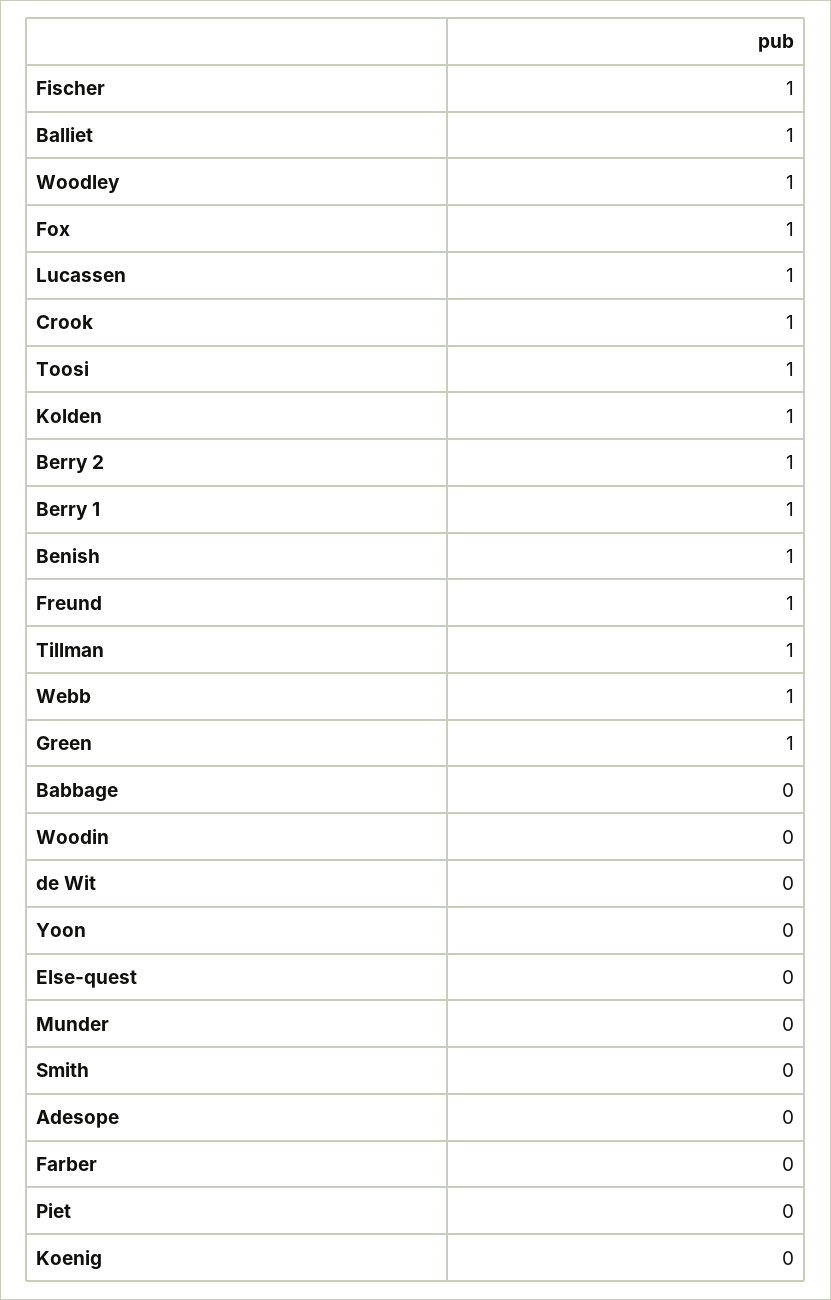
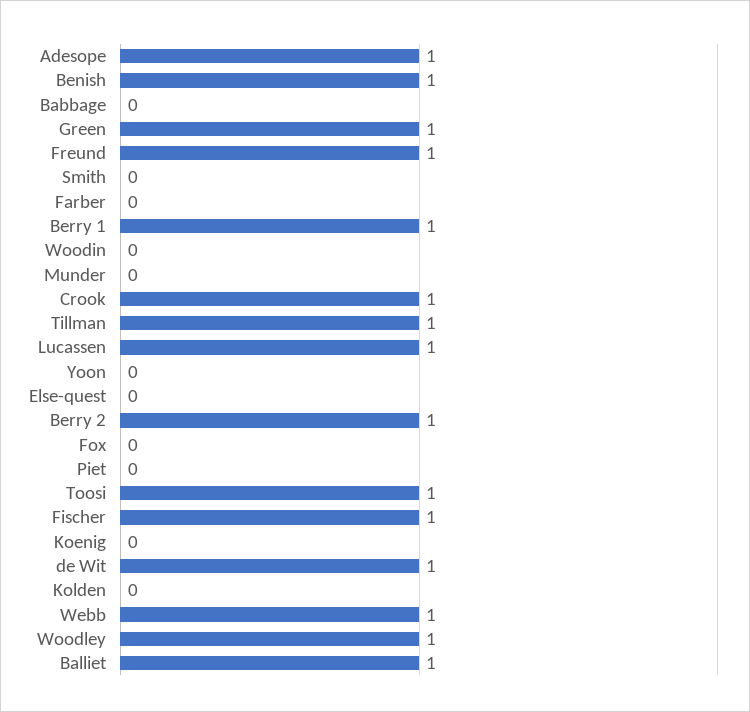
  {
    "Fischer": 1,
    "Balliet": 1,
    "Woodley": 1,
-   "Fox": 1,
+   "Fox": 0,
    "Lucassen": 1,
    "Crook": 1,
    "Toosi": 1,
-   "Kolden": 1,
+   "Kolden": 0,
    "Berry 2": 1,
    "Berry 1": 1,
    "Benish": 1,
    "Freund": 1,
    "Tillman": 1,
    "Webb": 1,
    "Green": 1,
    "Babbage": 0,
    "Woodin": 0,
-   "de Wit": 0,
+   "de Wit": 1,
    "Yoon": 0,
    "Else-quest": 0,
    "Munder": 0,
    "Smith": 0,
-   "Adesope": 0,
+   "Adesope": 1,
    "Farber": 0,
    "Piet": 0,
    "Koenig": 0
  }

